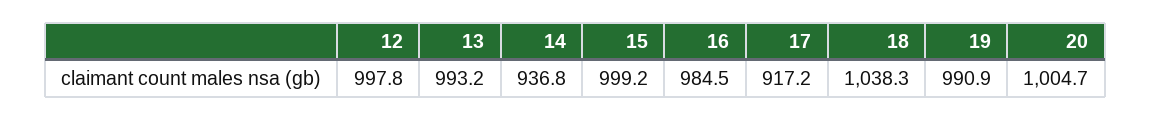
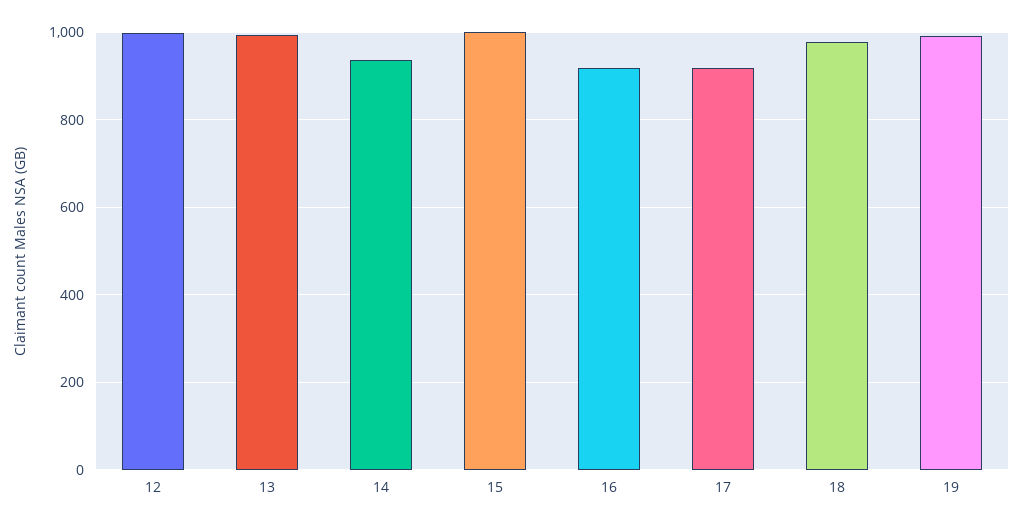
  {
    "12": 997.8,
    "13": 993.2,
    "14": 936.8,
    "15": 999.2,
-   "16": 984.5,
+   "16": 920,
    "17": 917.2,
-   "18": 1038.3,
+   "18": 980,
-   "19": 990.9,
+   "19": 990.9
-   "20": 1004.7
  }

